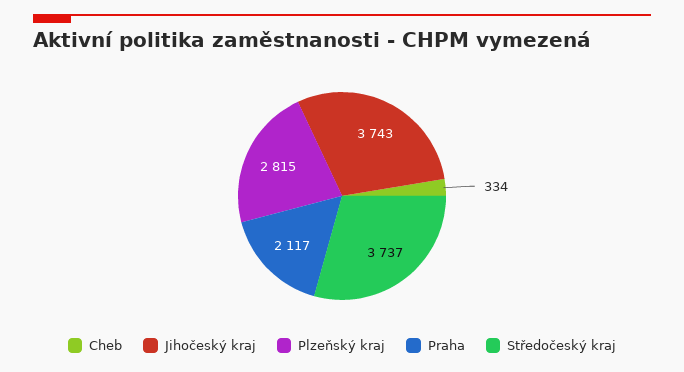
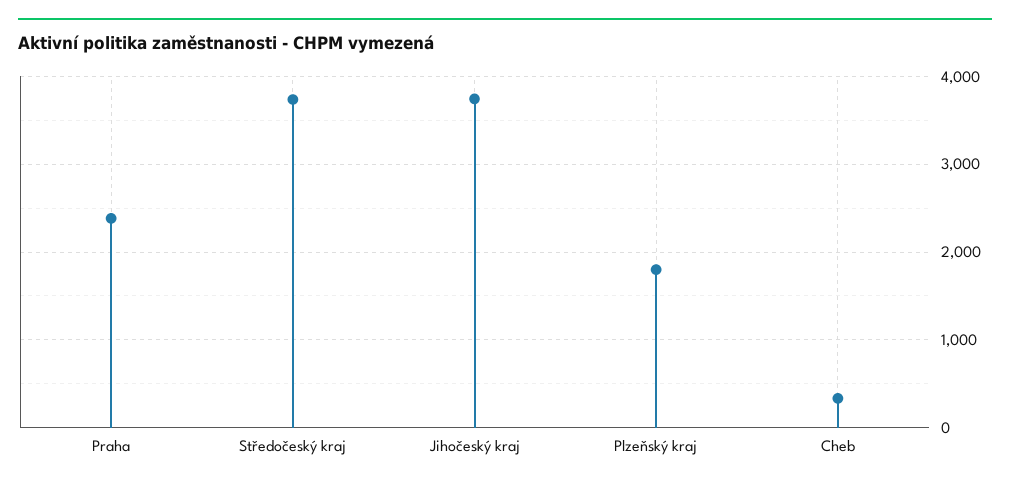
  {
    "Cheb": 334,
    "Jihočeský kraj": 3743,
-   "Plzeňský kraj": 2815,
+   "Plzeňský kraj": 1800,
-   "Praha": 2117,
+   "Praha": 2400,
    "Středočeský kraj": 3737
  }

